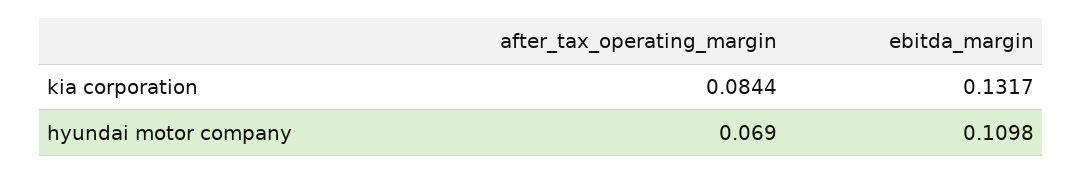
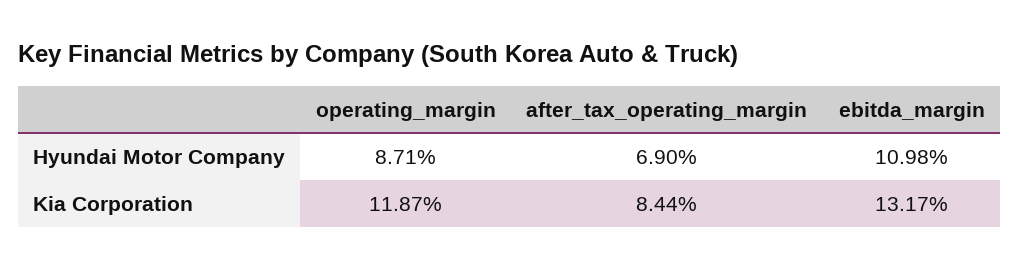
  {
    "after_tax_operating_margin": {
      "kia corporation": 0.0844,
      "hyundai motor company": 0.069
    },
    "ebitda_margin": {
      "kia corporation": 0.1317,
      "hyundai motor company": 0.1098
-   }
+   },
+   "operating_margin": {
+     "hyundai motor company": 0.0871,
+     "kia corporation": 0.1187
+   }
  }

